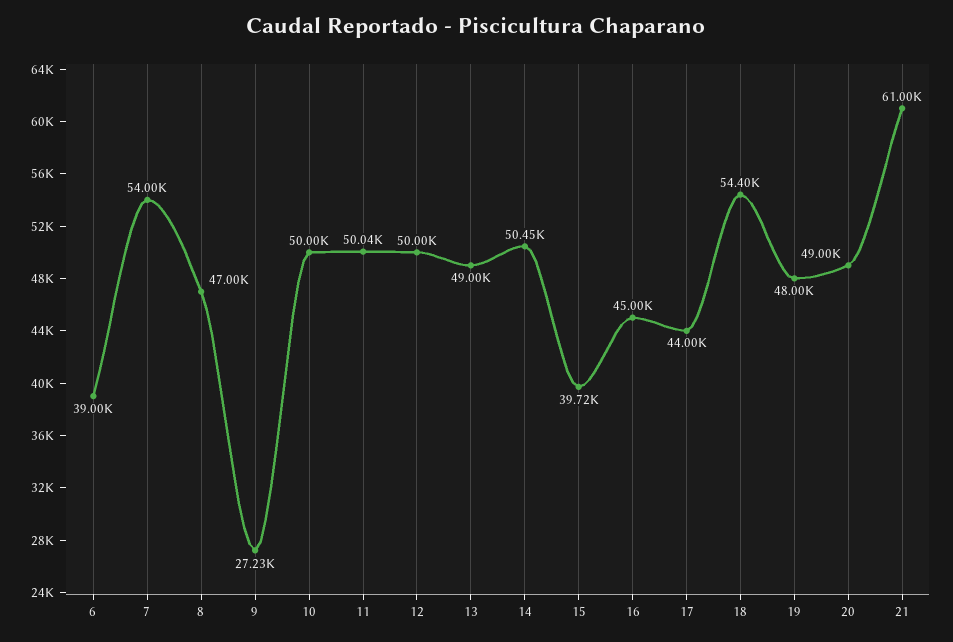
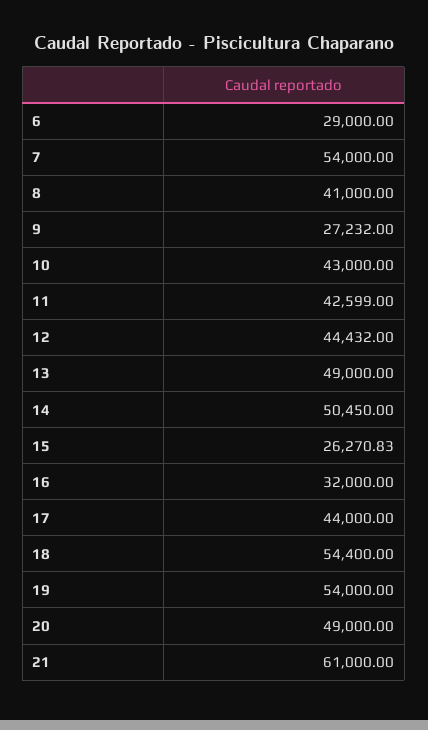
  {
-   "6": 39000,
+   "6": 29000,
    "7": 54000,
-   "8": 47000,
+   "8": 41000,
    "9": 27232,
-   "10": 50000,
+   "10": 43000,
-   "11": 50040,
+   "11": 42599,
-   "12": 50000,
+   "12": 44432,
    "13": 49000,
    "14": 50450,
-   "15": 39720,
+   "15": 26270.83,
-   "16": 45000,
+   "16": 32000,
    "17": 44000,
    "18": 54400,
-   "19": 48000,
+   "19": 54000,
    "20": 49000,
    "21": 61000
  }

